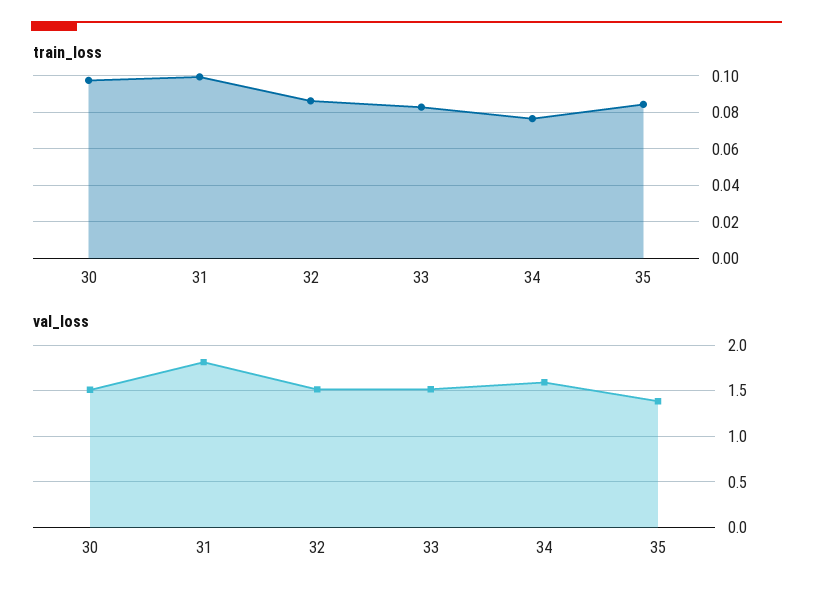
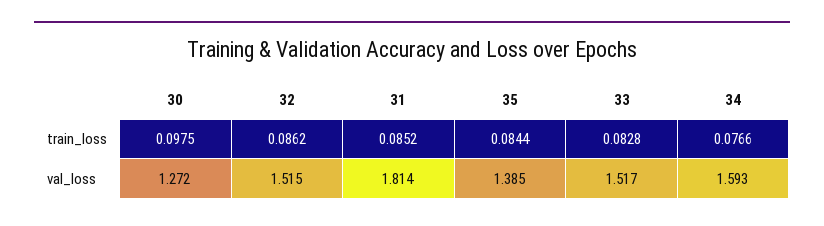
  {
    "train_loss": {
      "30": 0.0975,
-     "31": 0.1,
+     "31": 0.0852,
      "32": 0.0862,
      "33": 0.0828,
      "34": 0.0766,
      "35": 0.0844
    },
    "val_loss": {
-     "30": 1.5,
+     "30": 1.272,
      "31": 1.814,
      "32": 1.515,
      "33": 1.517,
      "34": 1.593,
      "35": 1.385
    }
  }

